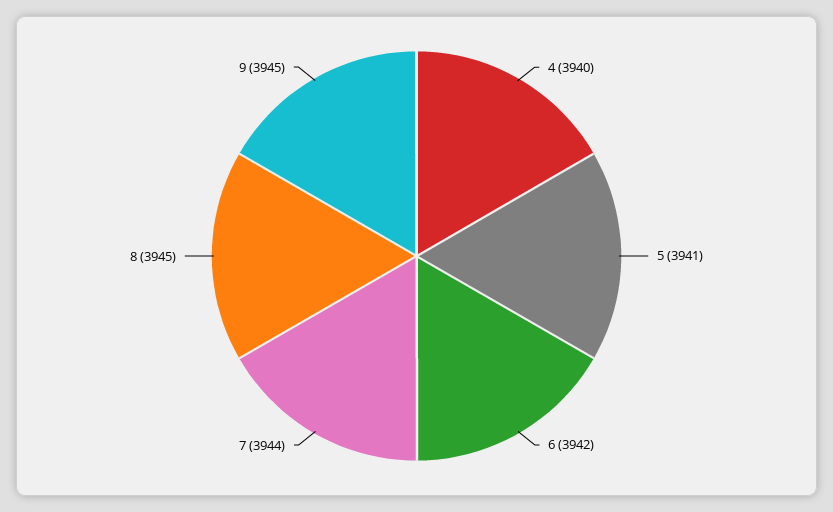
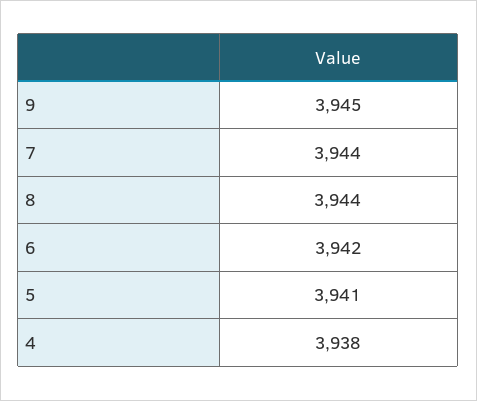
  {
-   "4": 3940,
+   "4": 3938,
    "5": 3941,
    "6": 3942,
    "7": 3944,
-   "8": 3945,
+   "8": 3944,
    "9": 3945
  }

